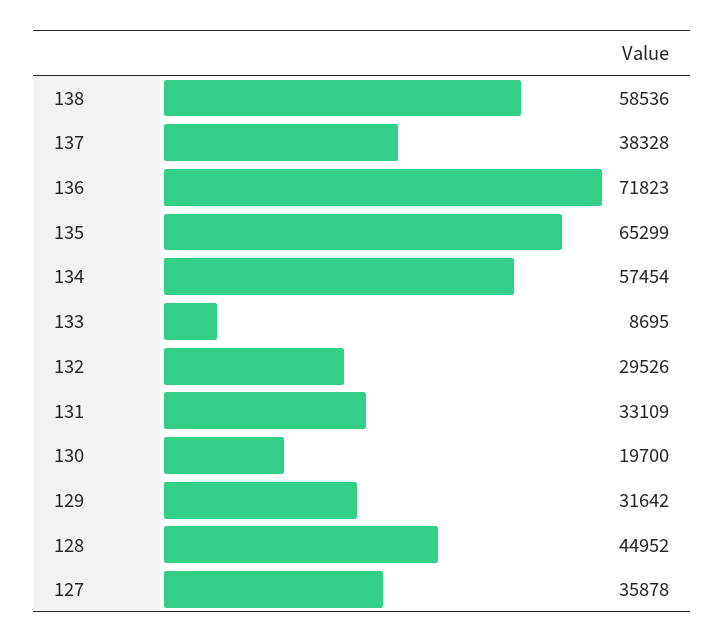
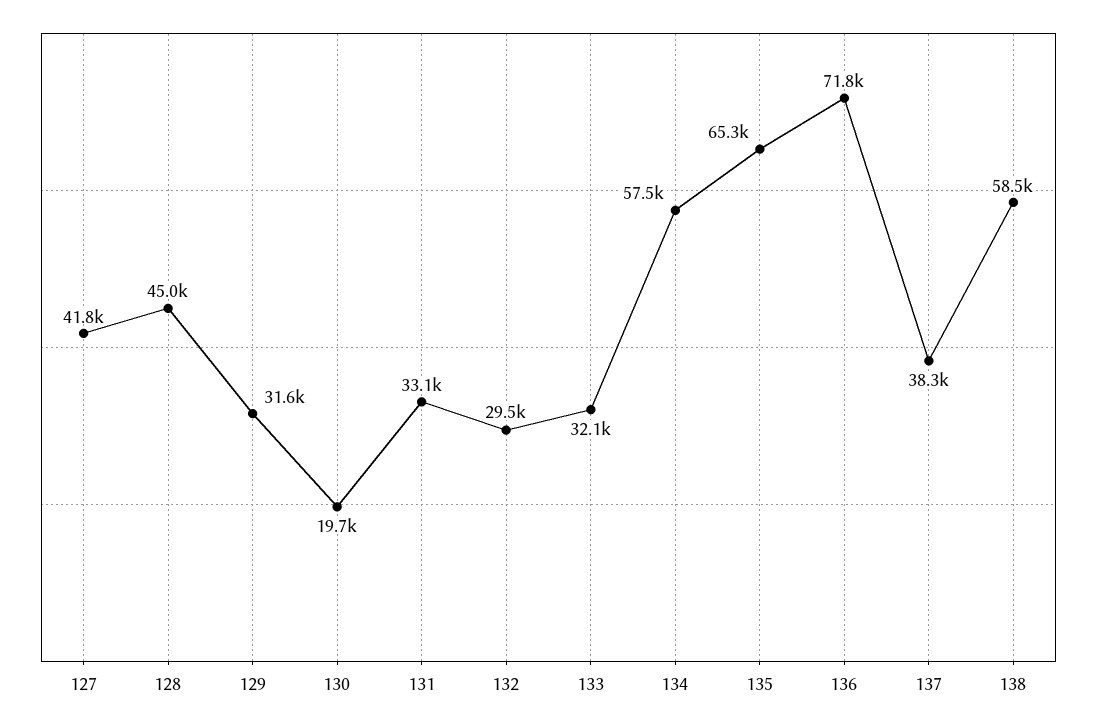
  {
    "138": 58536,
    "137": 38328,
    "136": 71823,
    "135": 65299,
    "134": 57454,
-   "133": 8695,
+   "133": 32100,
    "132": 29526,
    "131": 33109,
    "130": 19700,
    "129": 31642,
    "128": 44952,
-   "127": 35878
+   "127": 41800
  }

